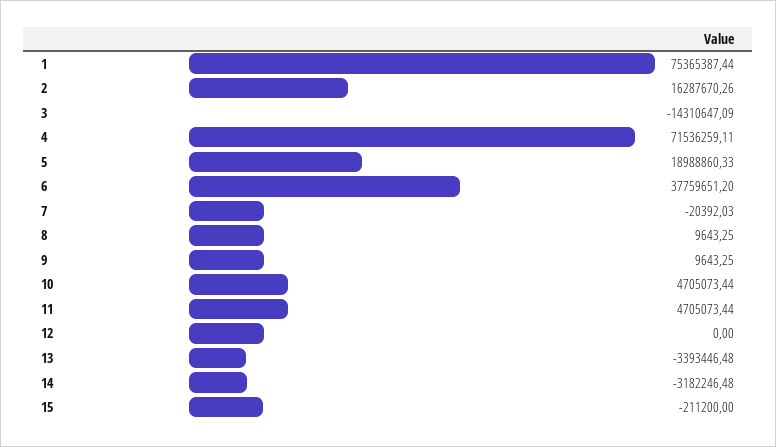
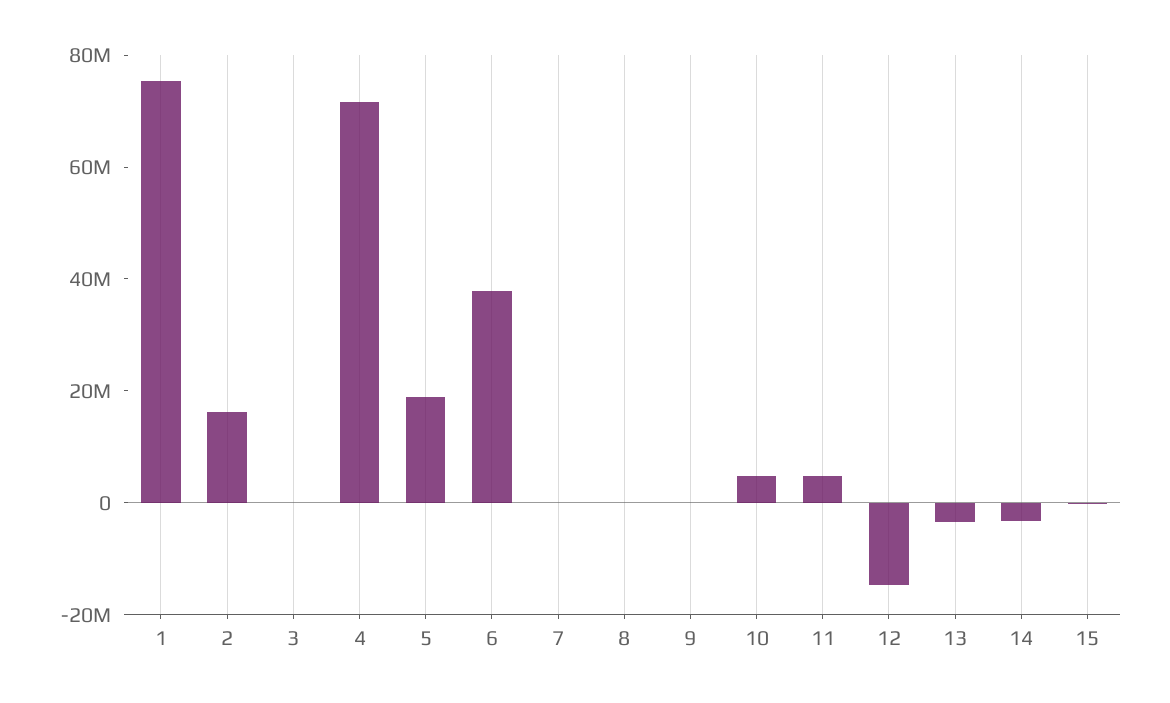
  {
    "1": 75365387.44,
    "2": 16287670.26,
-   "3": -14310647.09,
+   "3": 0,
    "4": 71536259.11,
    "5": 18988860.33,
    "6": 37759651.2,
    "7": -20392.03,
    "8": 9643.25,
    "9": 9643.25,
    "10": 4705073.44,
    "11": 4705073.44,
-   "12": 0,
+   "12": -15000000,
    "13": -3393446.48,
    "14": -3182246.48,
    "15": -211200
  }

